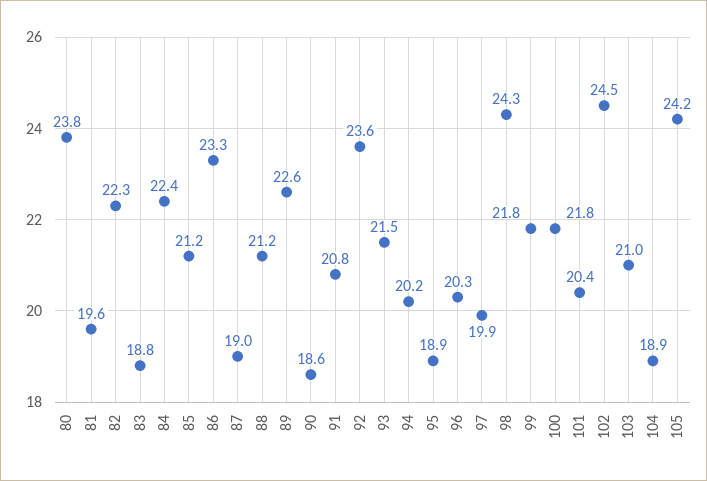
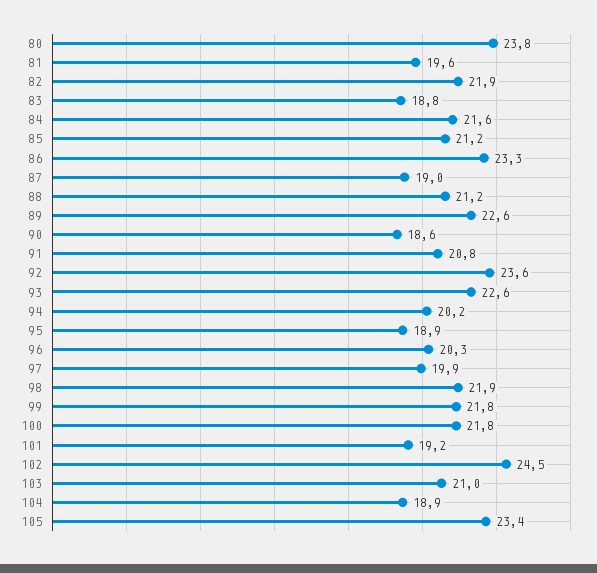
  {
    "80": 23.8,
    "81": 19.6,
-   "82": 22.3,
+   "82": 21.9,
    "83": 18.8,
-   "84": 22.4,
+   "84": 21.6,
    "85": 21.2,
    "86": 23.3,
    "87": 19,
    "88": 21.2,
    "89": 22.6,
    "90": 18.6,
    "91": 20.8,
    "92": 23.6,
-   "93": 21.5,
+   "93": 22.6,
    "94": 20.2,
    "95": 18.9,
    "96": 20.3,
    "97": 19.9,
-   "98": 24.3,
+   "98": 21.9,
    "99": 21.8,
    "100": 21.8,
-   "101": 20.4,
+   "101": 19.2,
    "102": 24.5,
    "103": 21,
    "104": 18.9,
-   "105": 24.2
+   "105": 23.4
  }

